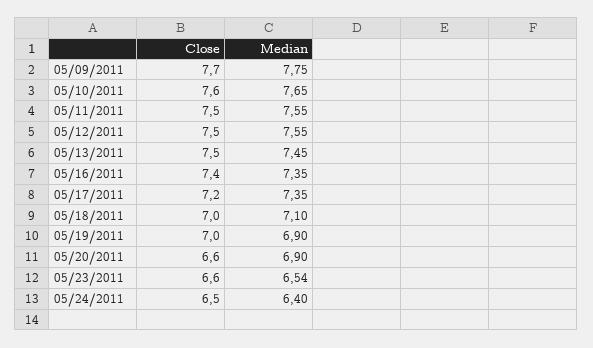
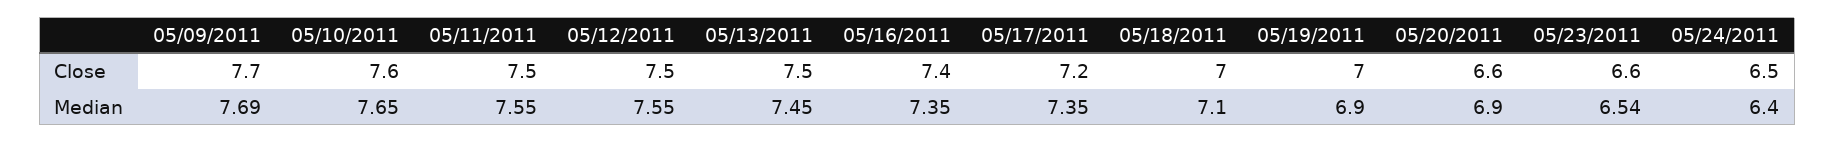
  {
    "Close": {
      "05/09/2011": 7.7,
      "05/10/2011": 7.6,
      "05/11/2011": 7.5,
      "05/12/2011": 7.5,
      "05/13/2011": 7.5,
      "05/16/2011": 7.4,
      "05/17/2011": 7.2,
      "05/18/2011": 7,
      "05/19/2011": 7,
      "05/20/2011": 6.6,
      "05/23/2011": 6.6,
      "05/24/2011": 6.5
    },
    "Median": {
-     "05/09/2011": 7.75,
+     "05/09/2011": 7.69,
      "05/10/2011": 7.65,
      "05/11/2011": 7.55,
      "05/12/2011": 7.55,
      "05/13/2011": 7.45,
      "05/16/2011": 7.35,
      "05/17/2011": 7.35,
      "05/18/2011": 7.1,
      "05/19/2011": 6.9,
      "05/20/2011": 6.9,
      "05/23/2011": 6.54,
      "05/24/2011": 6.4
    }
  }

